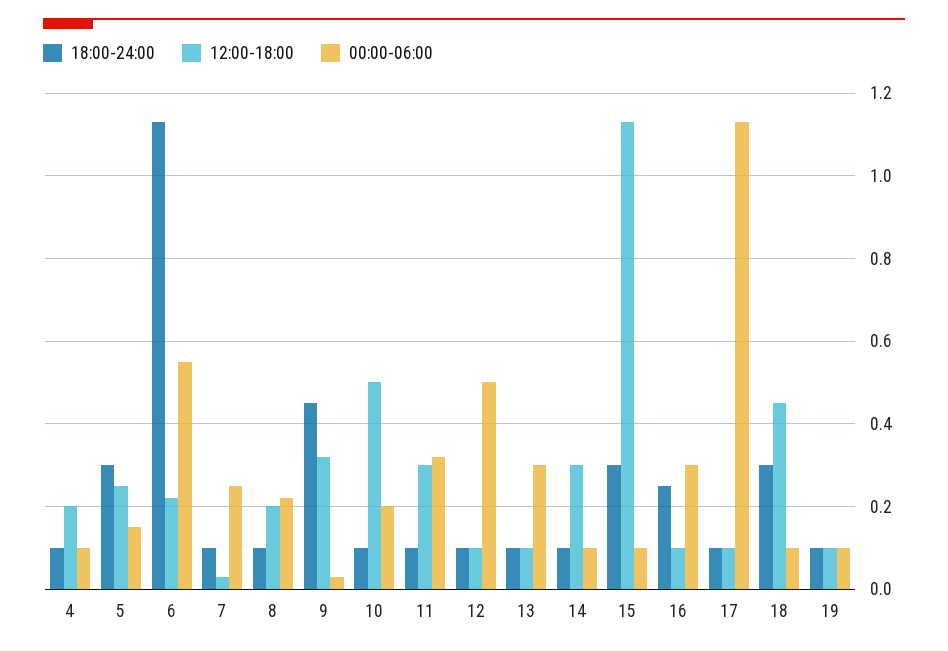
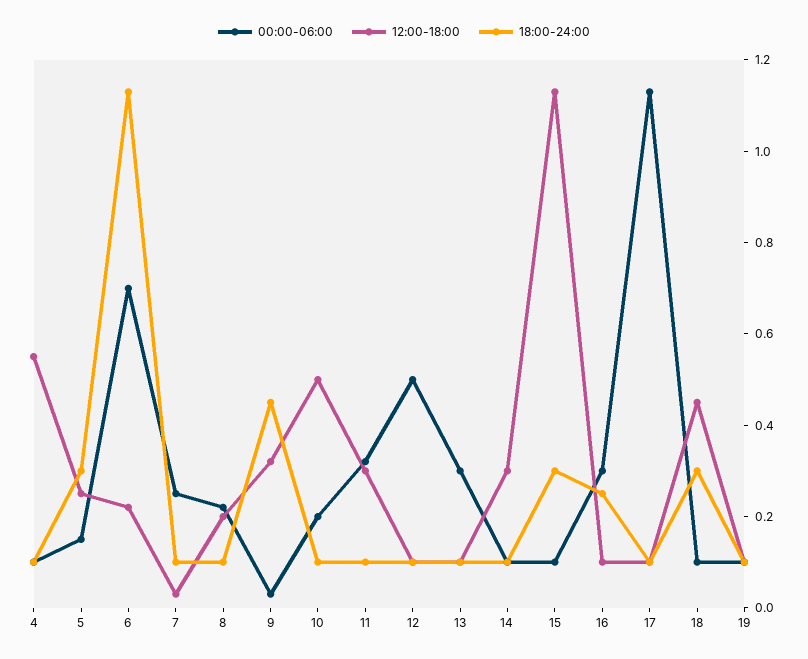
  {
    "18:00-24:00": {
      "4": 0.1,
      "5": 0.3,
      "6": 1.15,
      "7": 0.1,
      "8": 0.1,
      "9": 0.45,
      "10": 0.1,
      "11": 0.1,
      "12": 0.1,
      "13": 0.1,
      "14": 0.1,
      "15": 0.3,
      "16": 0.25,
      "17": 0.1,
      "18": 0.3,
      "19": 0.1
    },
    "12:00-18:00": {
-     "4": 0.2,
+     "4": 0.55,
      "5": 0.25,
      "6": 0.2,
      "7": 0.05,
      "8": 0.2,
      "9": 0.3,
      "10": 0.5,
      "11": 0.3,
      "12": 0.1,
      "13": 0.1,
      "14": 0.3,
      "15": 1.15,
      "16": 0.1,
      "17": 0.1,
      "18": 0.45,
      "19": 0.1
    },
    "00:00-06:00": {
      "4": 0.1,
      "5": 0.15,
-     "6": 0.55,
+     "6": 0.7,
      "7": 0.25,
      "8": 0.2,
      "9": 0.05,
      "10": 0.2,
      "11": 0.3,
      "12": 0.5,
      "13": 0.3,
      "14": 0.1,
      "15": 0.1,
      "16": 0.3,
      "17": 1.15,
      "18": 0.1,
      "19": 0.1
    }
  }

